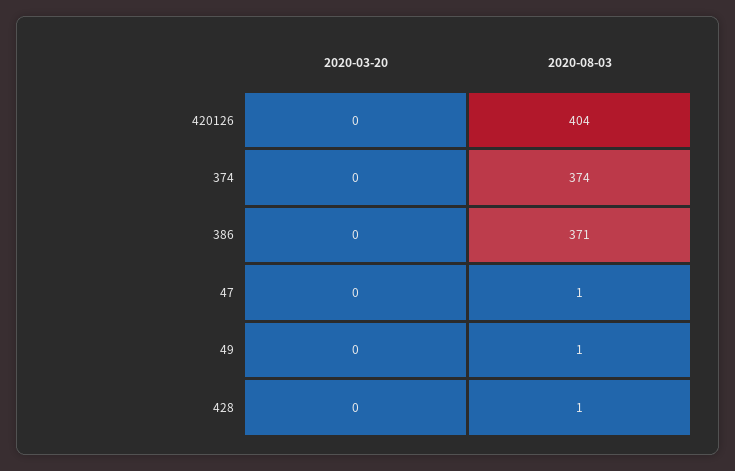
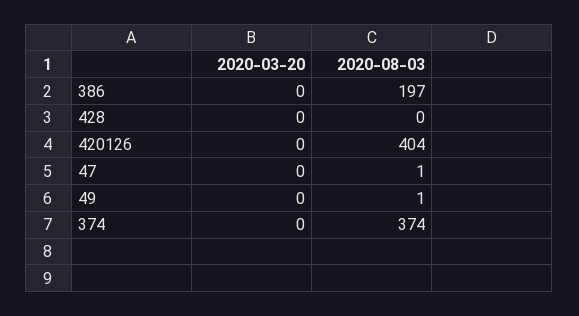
  {
    "2020-03-20": {
      "420126": 0,
      "374": 0,
      "386": 0,
      "47": 0,
      "49": 0,
      "428": 0
    },
    "2020-08-03": {
      "420126": 404,
      "374": 374,
-     "386": 371,
+     "386": 197,
      "47": 1,
      "49": 1,
-     "428": 1
+     "428": 0
    }
  }

